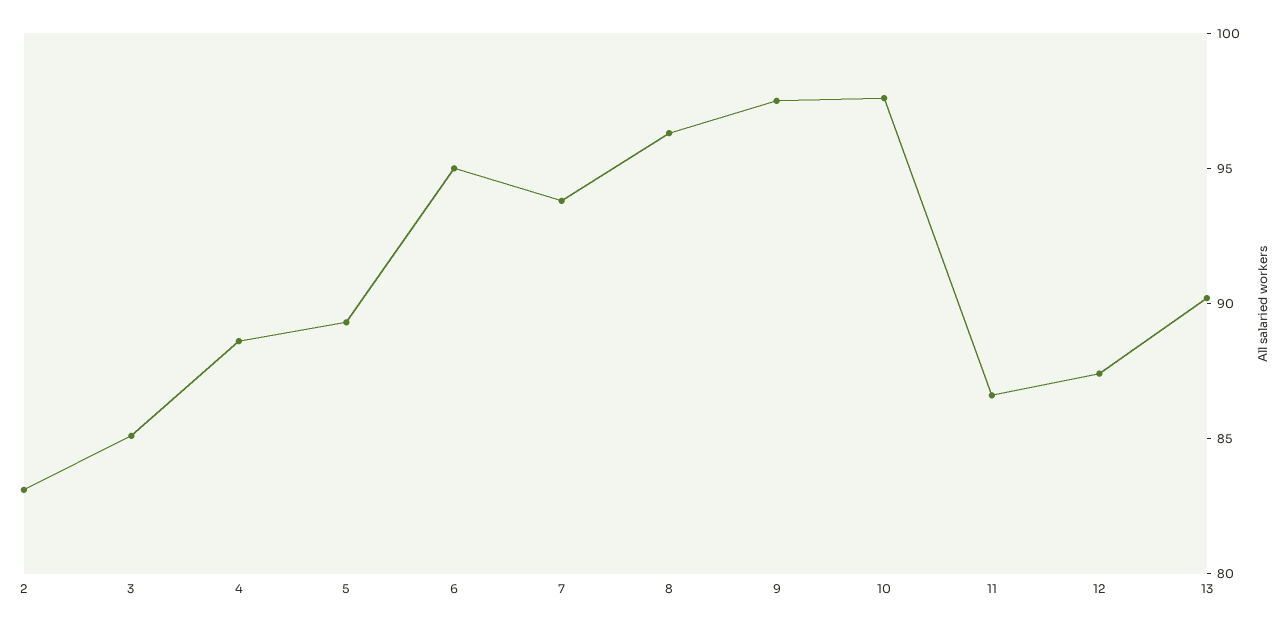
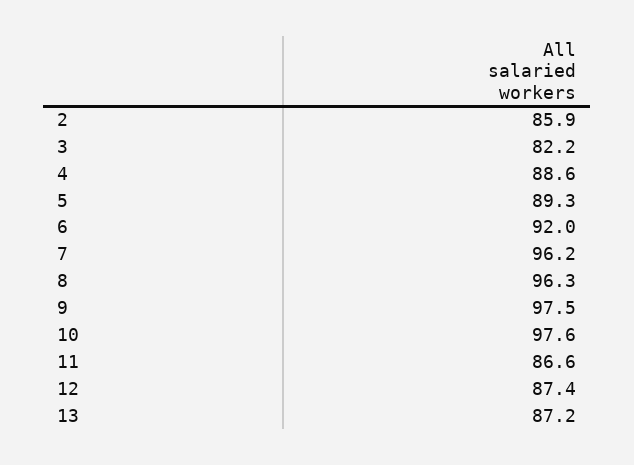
  {
-   "2": 83,
+   "2": 85.9,
-   "3": 85,
+   "3": 82.2,
    "4": 88.6,
    "5": 89.3,
-   "6": 95,
+   "6": 92,
-   "7": 94,
+   "7": 96.2,
    "8": 96.3,
    "9": 97.5,
    "10": 97.6,
    "11": 86.6,
    "12": 87.4,
-   "13": 90
+   "13": 87.2
  }

